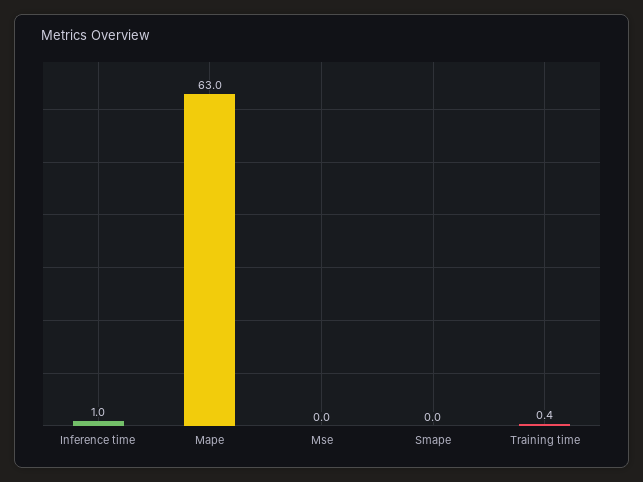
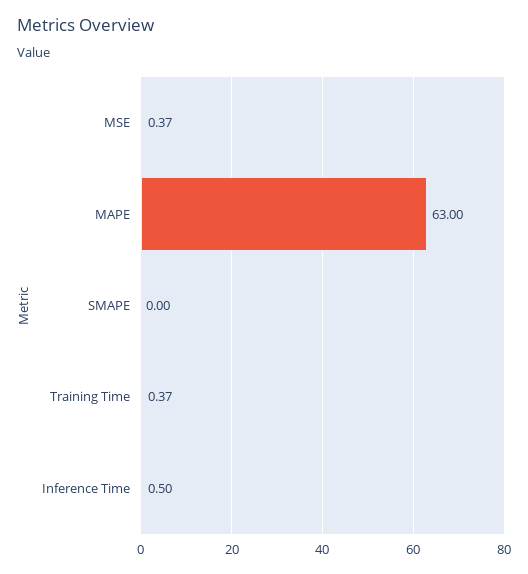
  {
-   "Inference time": 1,
+   "Inference time": 0.5,
    "Mape": 63,
-   "Mse": 0,
+   "Mse": 0.37,
    "Smape": 0,
    "Training time": 0.37
  }

